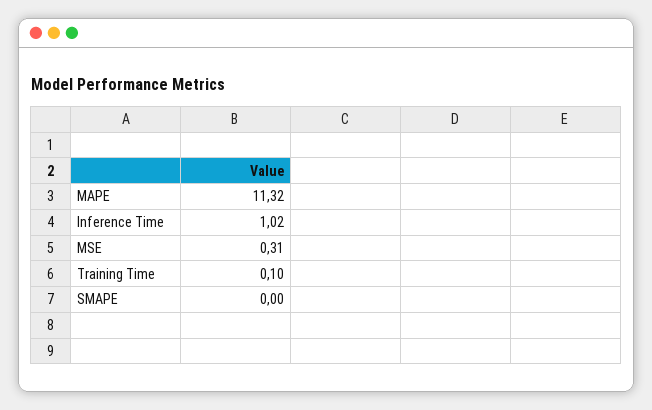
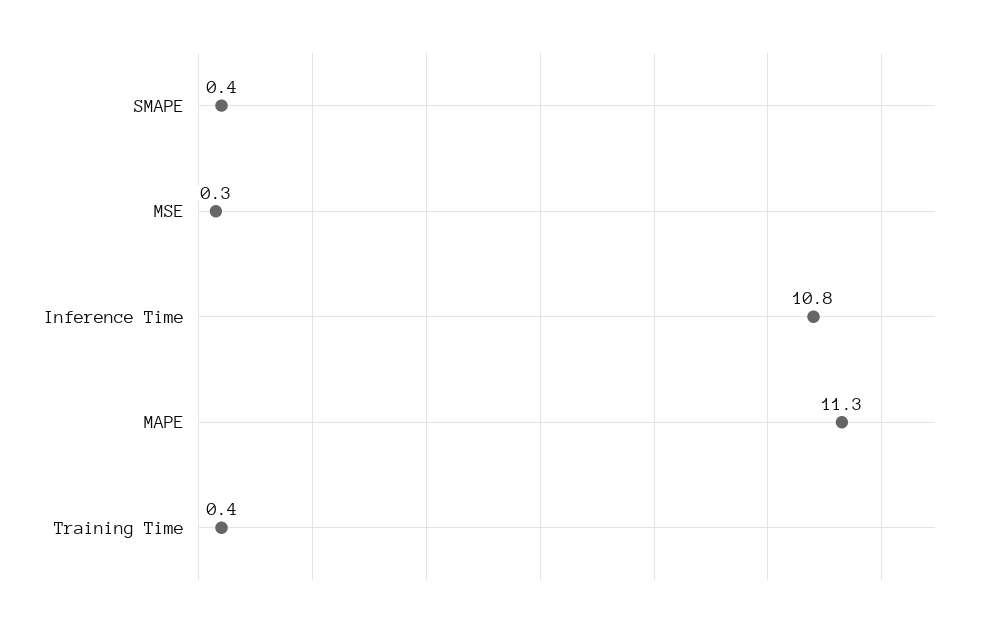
  {
    "MAPE": 11.32,
-   "Inference Time": 1.02,
+   "Inference Time": 10.8,
    "MSE": 0.31,
-   "Training Time": 0.1,
+   "Training Time": 0.4,
-   "SMAPE": 0
+   "SMAPE": 0.4
  }

